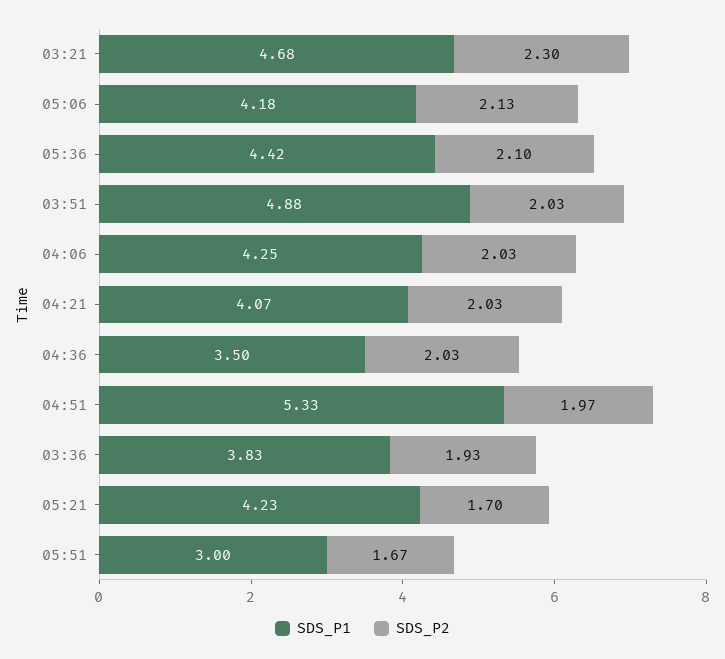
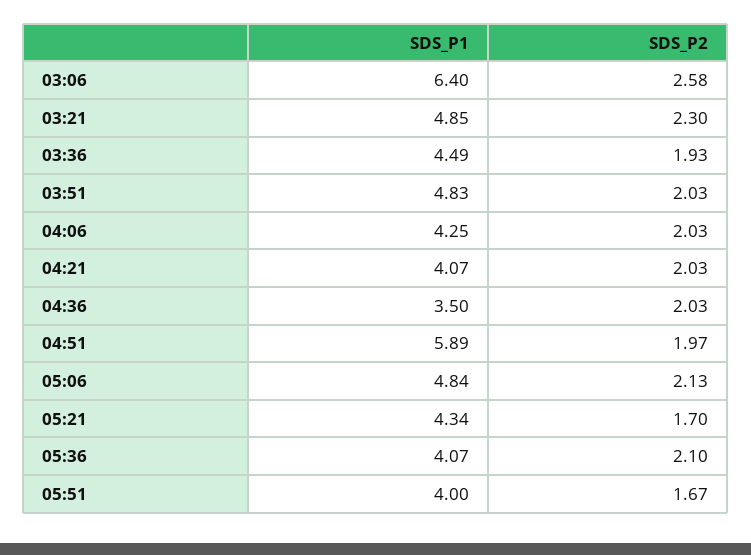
  {
    "SDS_P1": {
-     "03:21": 4.68,
+     "03:21": 4.85,
-     "05:06": 4.18,
+     "05:06": 4.84,
-     "05:36": 4.42,
+     "05:36": 4.07,
-     "03:51": 4.88,
+     "03:51": 4.83,
      "04:06": 4.25,
      "04:21": 4.07,
      "04:36": 3.5,
-     "04:51": 5.33,
+     "04:51": 5.89,
-     "03:36": 3.83,
+     "03:36": 4.49,
-     "05:21": 4.23,
+     "05:21": 4.34,
-     "05:51": 3
+     "05:51": 4,
+     "03:06": 6.4
    },
    "SDS_P2": {
      "03:21": 2.3,
      "05:06": 2.13,
      "05:36": 2.1,
      "03:51": 2.03,
      "04:06": 2.03,
      "04:21": 2.03,
      "04:36": 2.03,
      "04:51": 1.97,
      "03:36": 1.93,
      "05:21": 1.7,
-     "05:51": 1.67
+     "05:51": 1.67,
+     "03:06": 2.58
    }
  }

